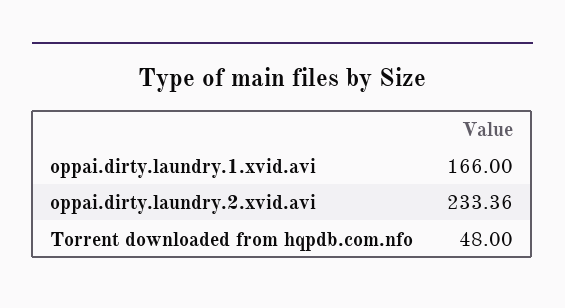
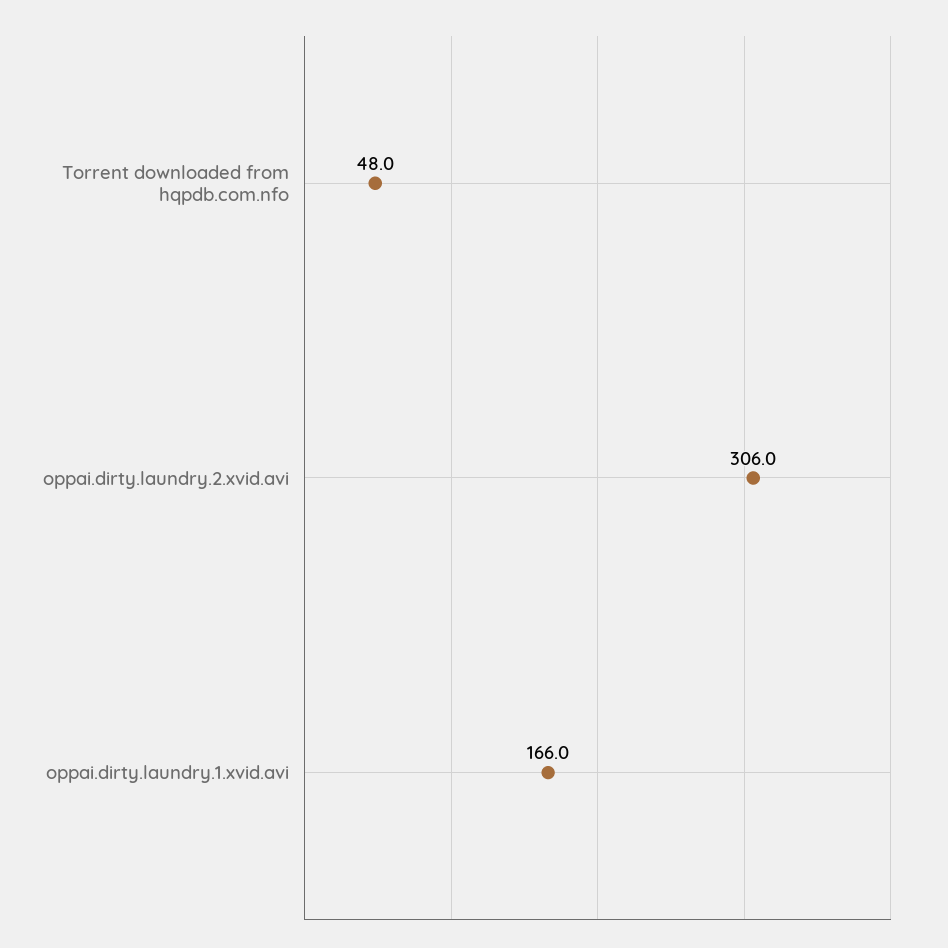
  {
    "oppai.dirty.laundry.1.xvid.avi": 166,
-   "oppai.dirty.laundry.2.xvid.avi": 233.36,
+   "oppai.dirty.laundry.2.xvid.avi": 306,
    "Torrent downloaded from hqpdb.com.nfo": 48
  }

